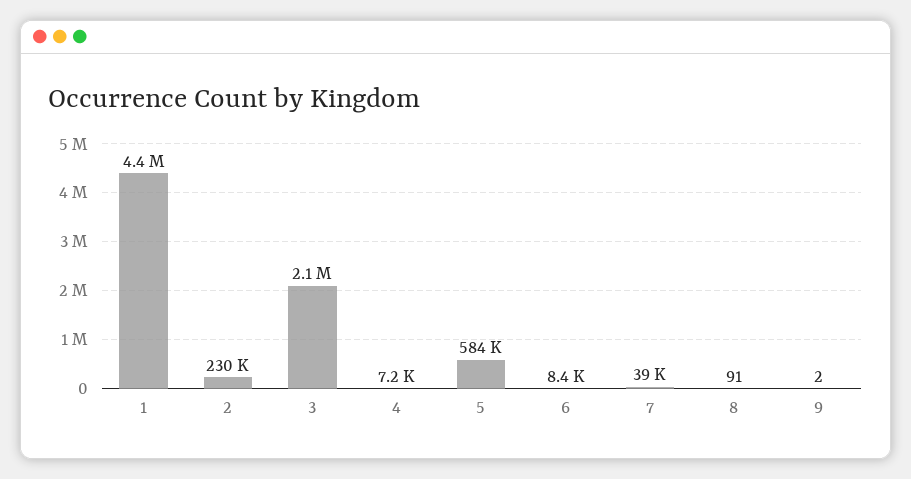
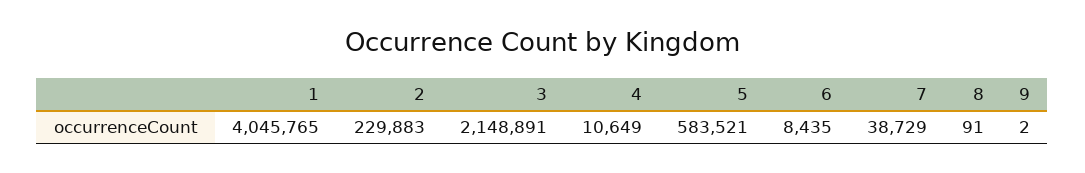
  {
-   "1": 4400000,
+   "1": 4045765,
    "2": 229883,
    "3": 2148891,
-   "4": 7200,
+   "4": 10649,
    "5": 583521,
    "6": 8435,
    "7": 38729,
    "8": 91,
    "9": 2
  }

